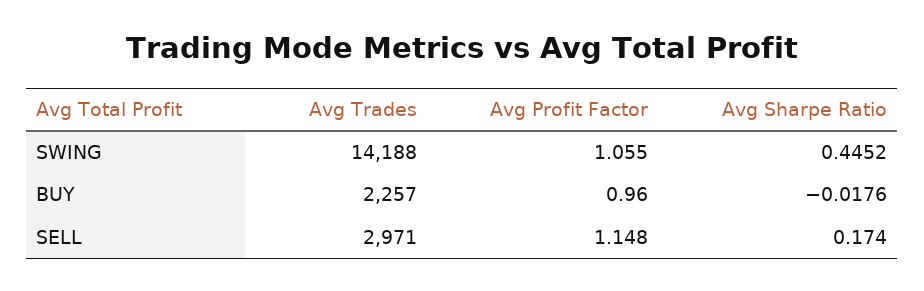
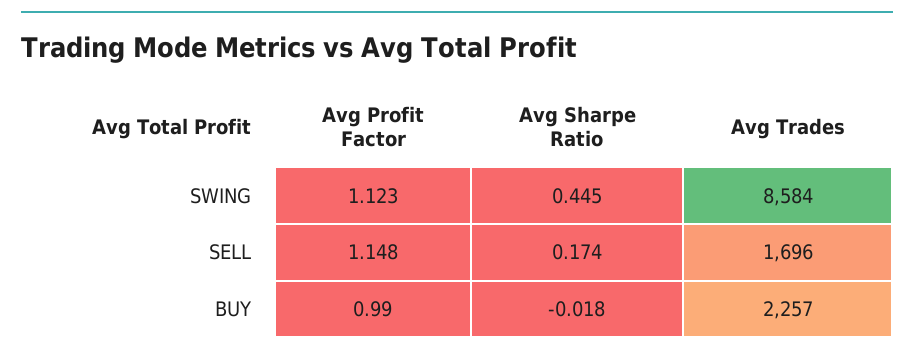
  {
    "Avg Trades": {
-     "SWING": 14188,
+     "SWING": 8584,
      "BUY": 2257,
-     "SELL": 2971
+     "SELL": 1696
    },
    "Avg Profit Factor": {
-     "SWING": 1.055,
+     "SWING": 1.123,
-     "BUY": 0.96,
+     "BUY": 0.99,
      "SELL": 1.148
    },
    "Avg Sharpe Ratio": {
      "SWING": 0.4452,
      "BUY": -0.0176,
      "SELL": 0.174
    }
  }

